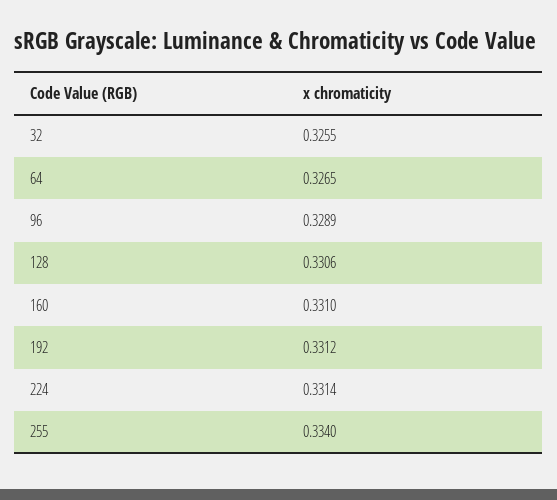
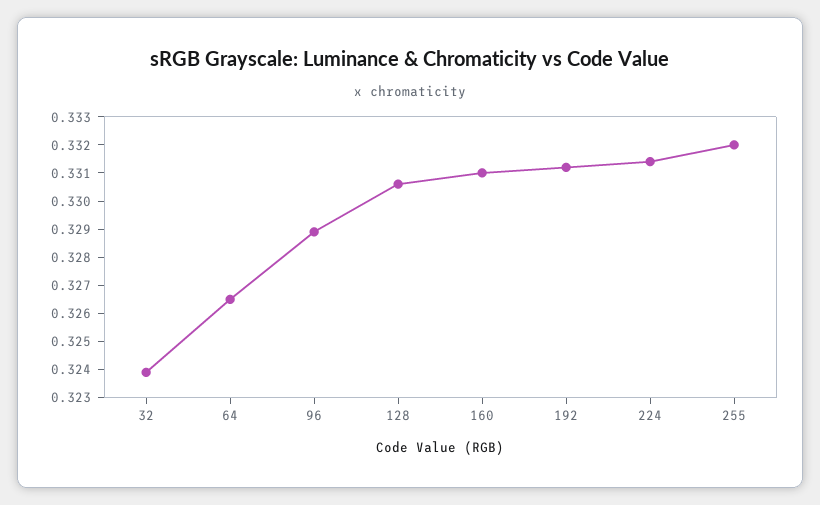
  {
-   "32": 0.3255,
+   "32": 0.324,
    "64": 0.3265,
    "96": 0.3289,
    "128": 0.3306,
    "160": 0.331,
    "192": 0.3312,
    "224": 0.3314,
-   "255": 0.334
+   "255": 0.332
  }

